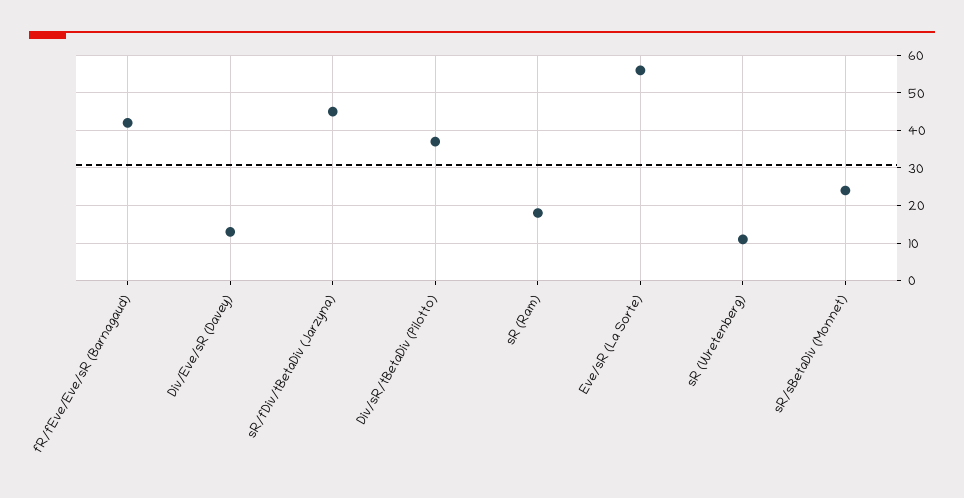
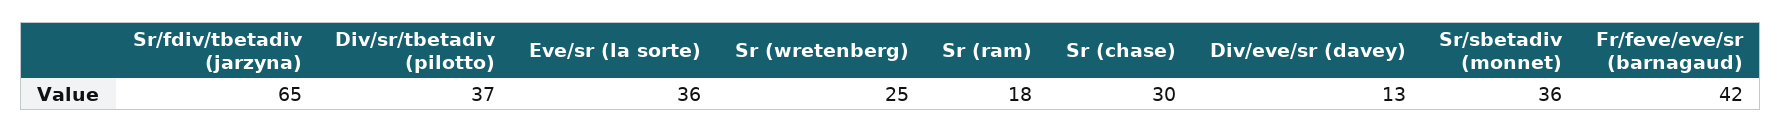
  {
    "fR/fEve/Eve/sR (Barnagaud)": 42,
    "Div/Eve/sR (Davey)": 13,
-   "sR/fDiv/tBetaDiv (Jarzyna)": 45,
+   "sR/fDiv/tBetaDiv (Jarzyna)": 65,
    "Div/sR/tBetaDiv (Pilotto)": 37,
    "sR (Ram)": 18,
-   "Eve/sR (La Sorte)": 55,
+   "Eve/sR (La Sorte)": 36,
-   "sR (Wretenberg)": 10,
+   "sR (Wretenberg)": 25,
-   "sR/sBetaDiv (Monnet)": 25
+   "sR/sBetaDiv (Monnet)": 36,
+   "Sr (chase)": 30
  }

